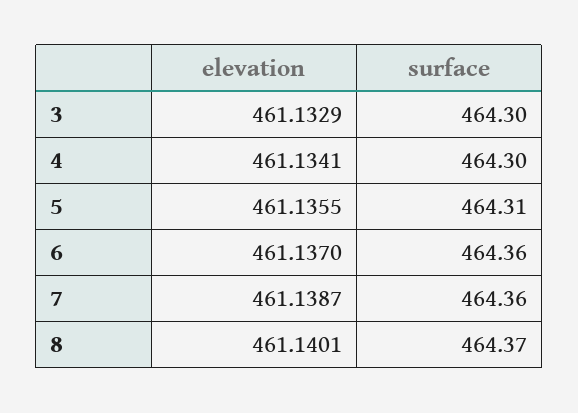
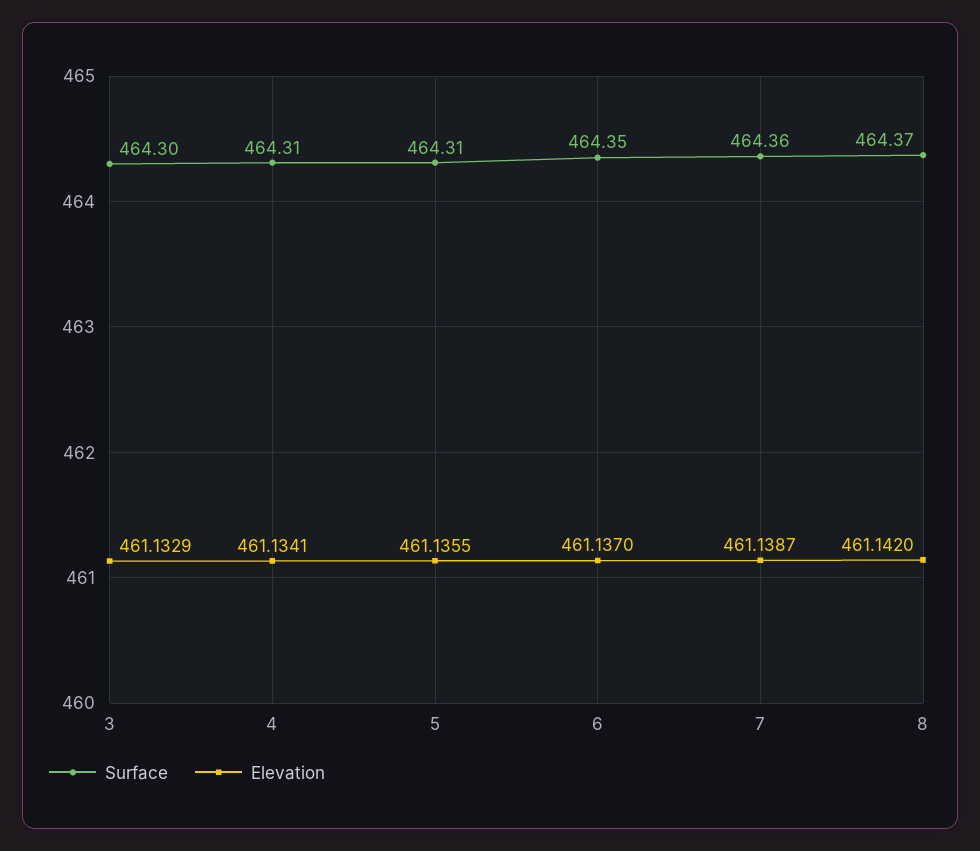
  {
    "elevation": {
      "3": 461.1329,
      "4": 461.1341,
      "5": 461.1355,
      "6": 461.137,
      "7": 461.1387,
-     "8": 461.1401
+     "8": 461.142
    },
    "surface": {
      "3": 464.3,
-     "4": 464.3,
+     "4": 464.31,
      "5": 464.31,
-     "6": 464.36,
+     "6": 464.35,
      "7": 464.36,
      "8": 464.37
    }
  }

